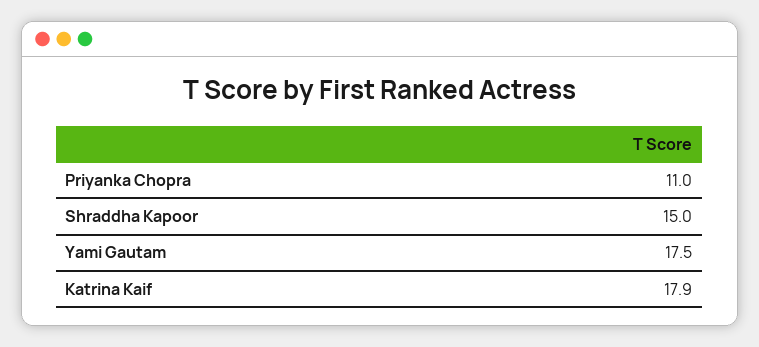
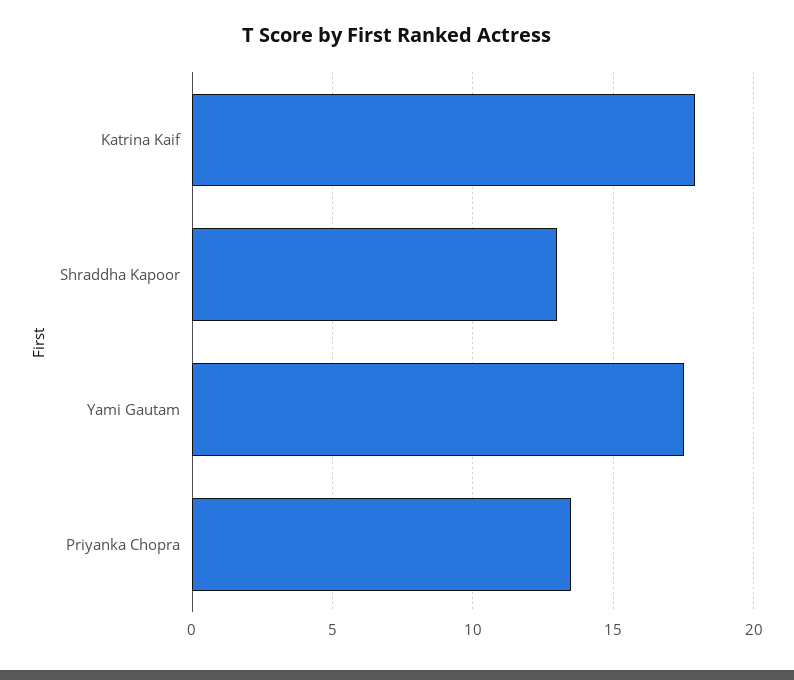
  {
-   "Priyanka Chopra": 11,
+   "Priyanka Chopra": 13.5,
-   "Shraddha Kapoor": 15,
+   "Shraddha Kapoor": 13,
    "Yami Gautam": 17.5,
    "Katrina Kaif": 17.9
  }

